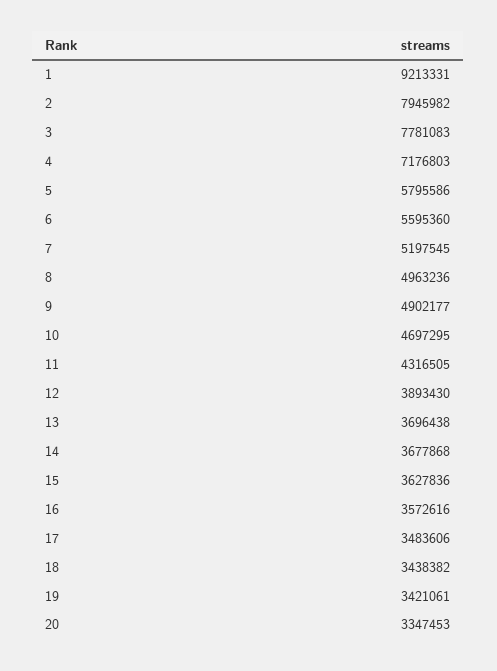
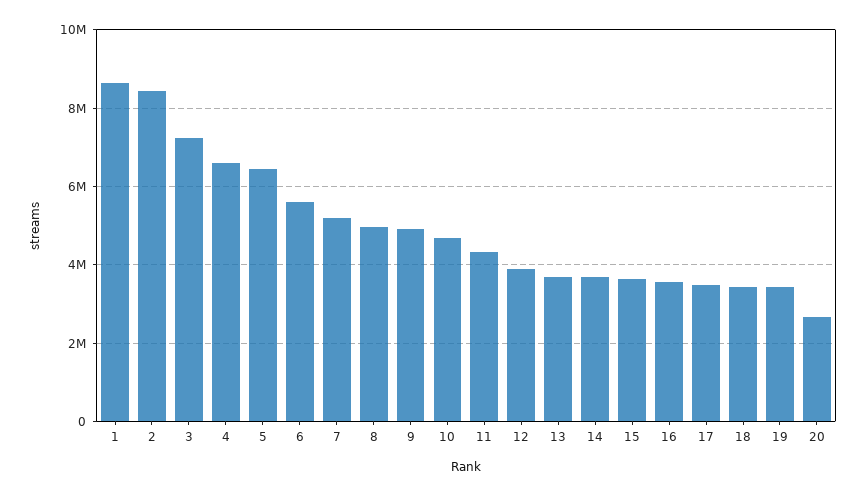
  {
-   "1": 9213331,
+   "1": 8600000,
-   "2": 7945982,
+   "2": 8400000,
-   "3": 7781083,
+   "3": 7200000,
-   "4": 7176803,
+   "4": 6600000,
-   "5": 5795586,
+   "5": 6400000,
    "6": 5595360,
    "7": 5197545,
    "8": 4963236,
    "9": 4902177,
    "10": 4697295,
    "11": 4316505,
    "12": 3893430,
    "13": 3696438,
    "14": 3677868,
    "15": 3627836,
    "16": 3572616,
    "17": 3483606,
    "18": 3438382,
    "19": 3421061,
-   "20": 3347453
+   "20": 2600000
  }

